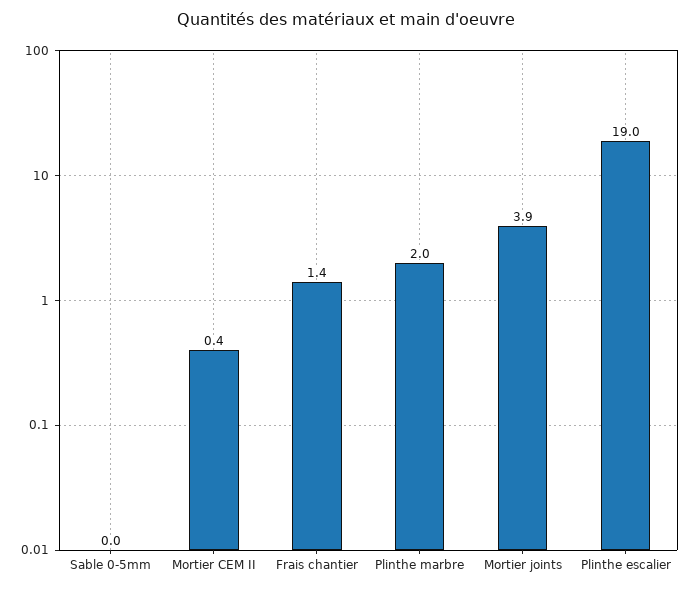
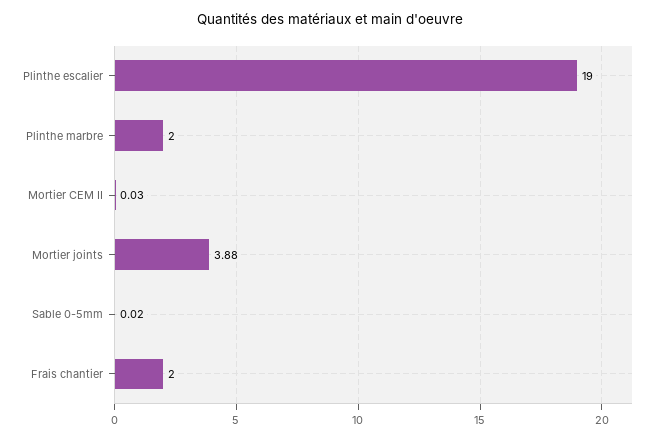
  {
    "Sable 0-5mm": 0.02,
-   "Mortier CEM II": 0.4,
+   "Mortier CEM II": 0.03,
-   "Frais chantier": 1.4,
+   "Frais chantier": 2,
    "Plinthe marbre": 2,
    "Mortier joints": 3.88,
    "Plinthe escalier": 19
  }

